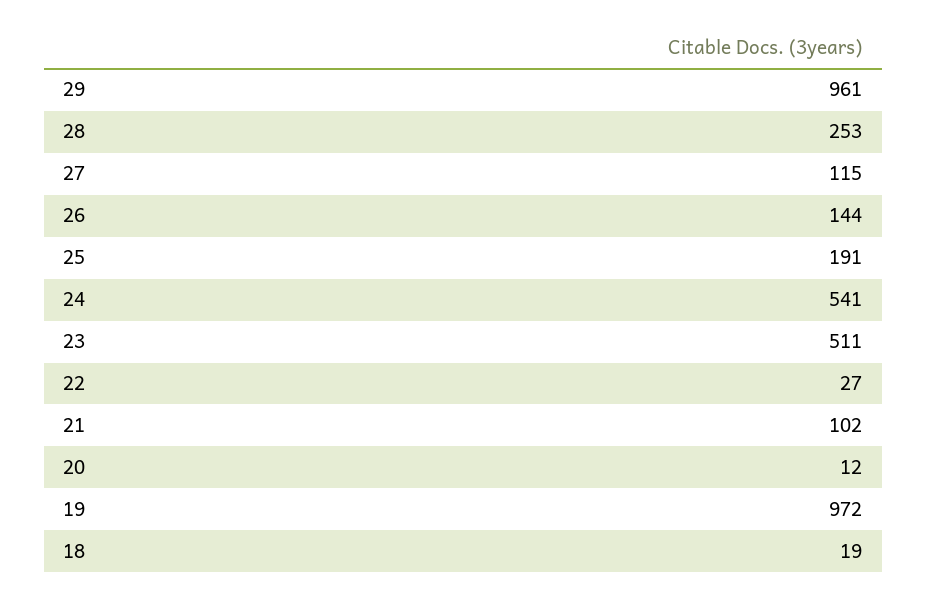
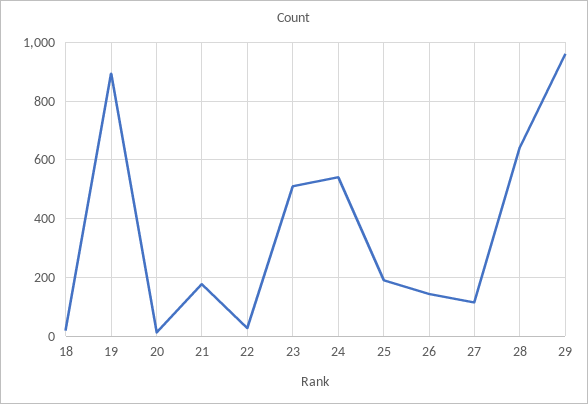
  {
    "29": 961,
-   "28": 253,
+   "28": 650,
    "27": 115,
    "26": 144,
    "25": 191,
    "24": 541,
    "23": 511,
    "22": 27,
-   "21": 102,
+   "21": 175,
    "20": 12,
-   "19": 972,
+   "19": 900,
    "18": 19
  }

